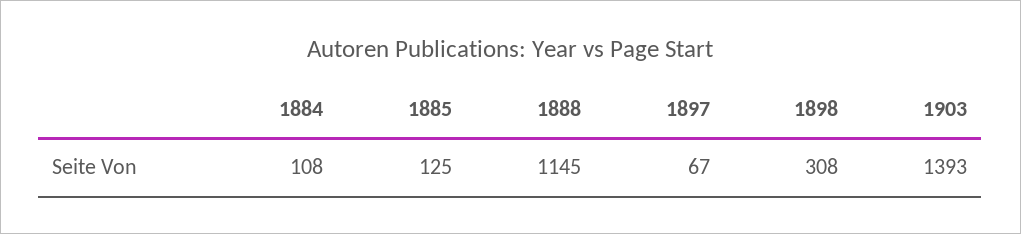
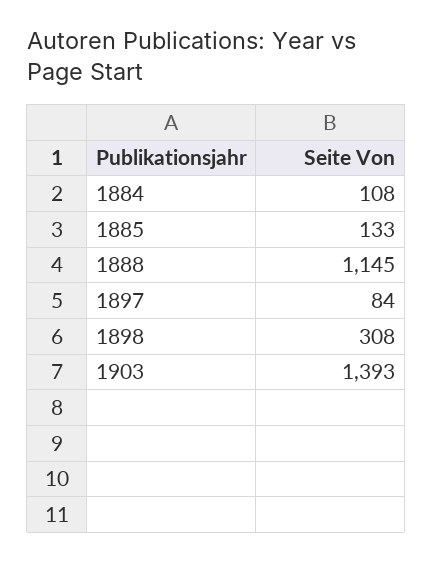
  {
    "1884": 108,
-   "1885": 125,
+   "1885": 133,
    "1888": 1145,
-   "1897": 67,
+   "1897": 84,
    "1898": 308,
    "1903": 1393
  }

